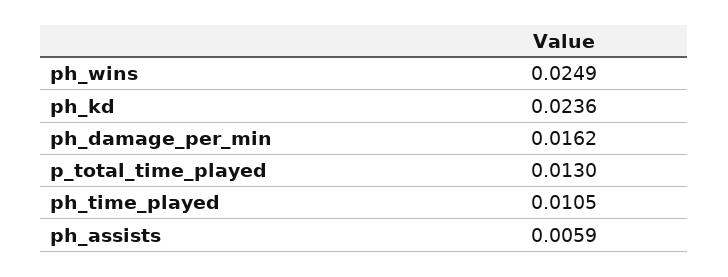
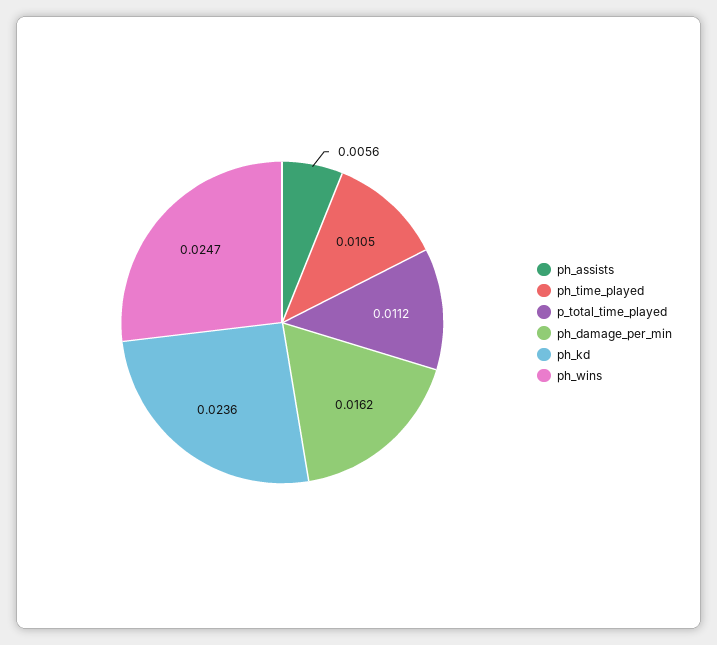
  {
-   "ph_wins": 0.0249,
+   "ph_wins": 0.0247,
    "ph_kd": 0.0236,
    "ph_damage_per_min": 0.0162,
-   "p_total_time_played": 0.013,
+   "p_total_time_played": 0.0112,
    "ph_time_played": 0.0105,
-   "ph_assists": 0.0059
+   "ph_assists": 0.0056
  }

